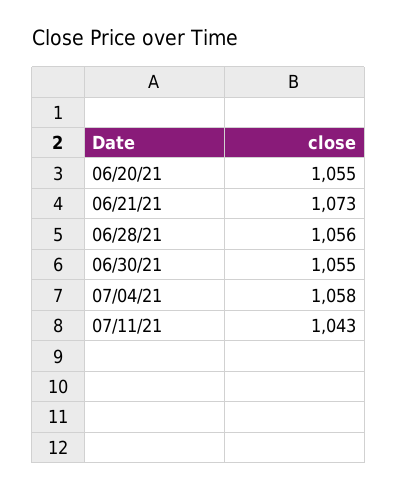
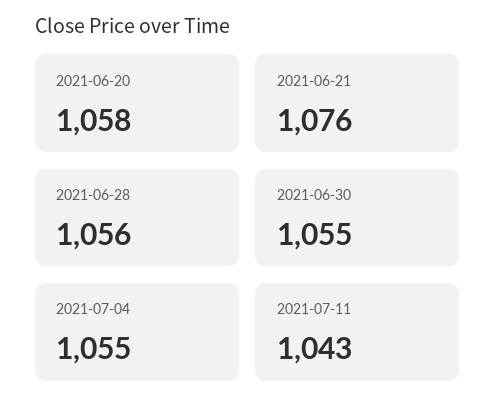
  {
-   "06/20/21": 1055,
+   "06/20/21": 1058,
-   "06/21/21": 1073,
+   "06/21/21": 1076,
    "06/28/21": 1056,
    "06/30/21": 1055,
-   "07/04/21": 1058,
+   "07/04/21": 1055,
    "07/11/21": 1043
  }

